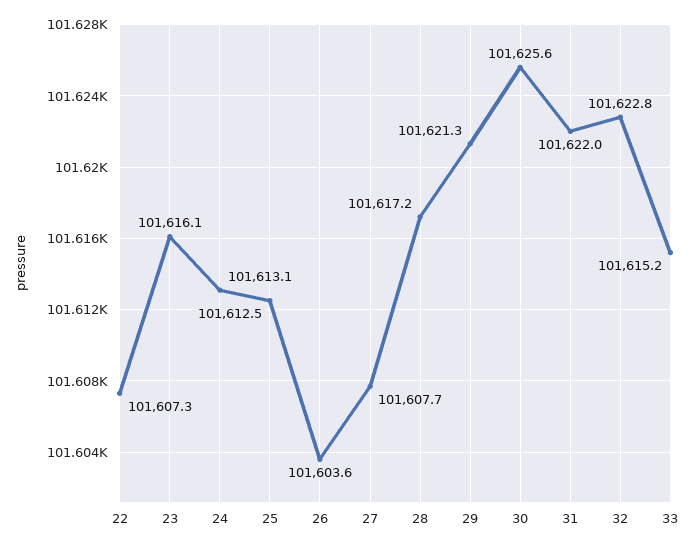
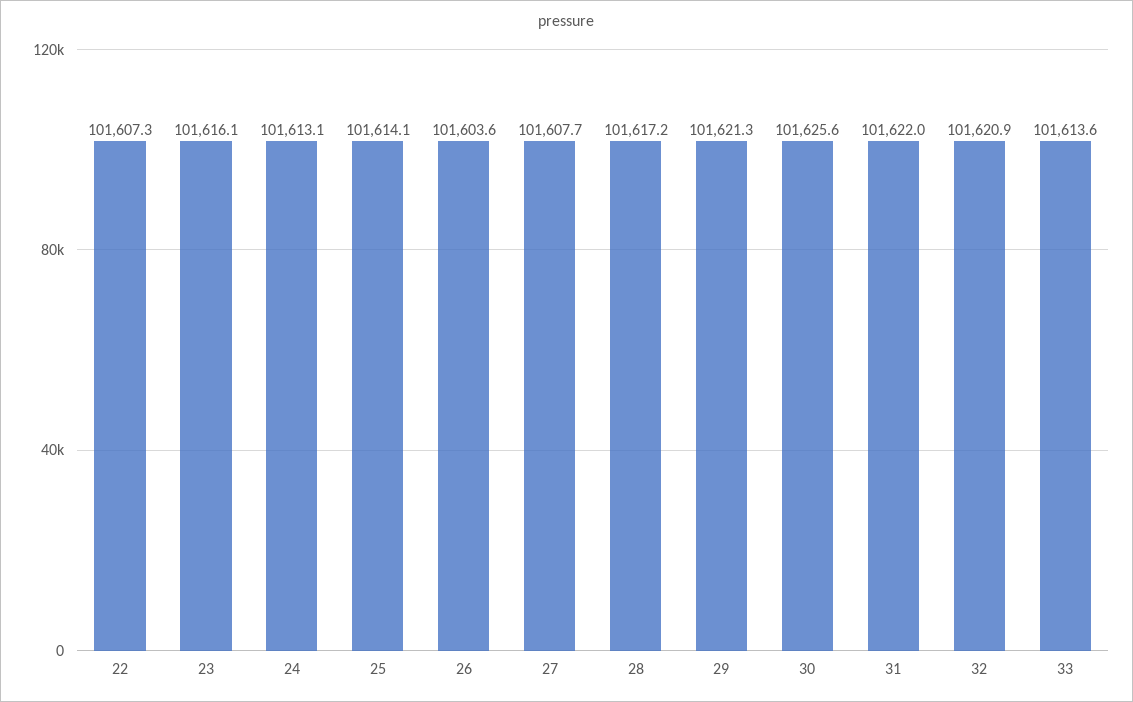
  {
    "22": 101607.3,
    "23": 101616.1,
    "24": 101613.1,
-   "25": 101612.5,
+   "25": 101614.1,
    "26": 101603.6,
    "27": 101607.7,
    "28": 101617.2,
    "29": 101621.3,
    "30": 101625.6,
    "31": 101622,
-   "32": 101622.8,
+   "32": 101620.9,
-   "33": 101615.2
+   "33": 101613.6
  }

